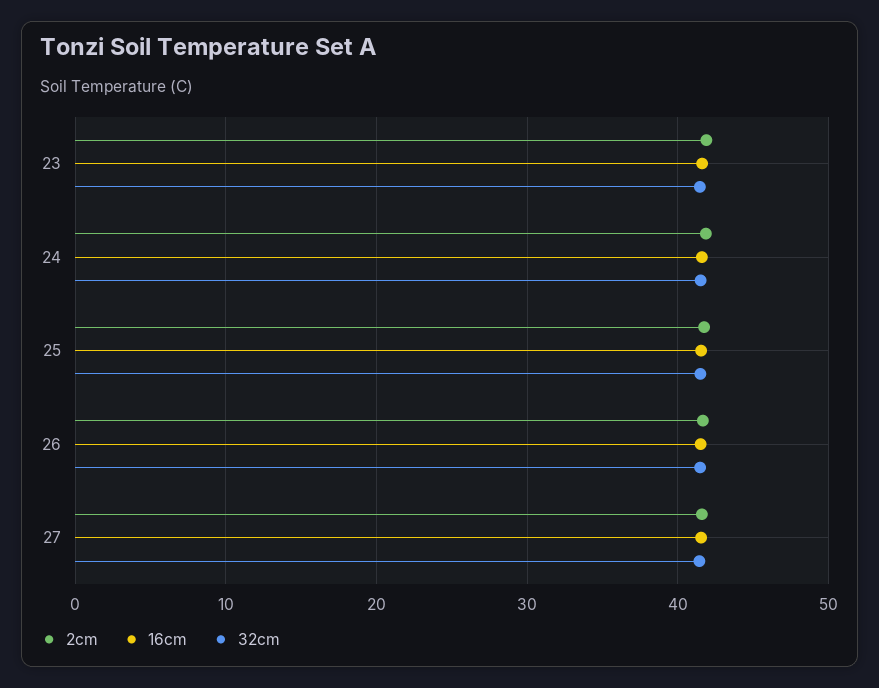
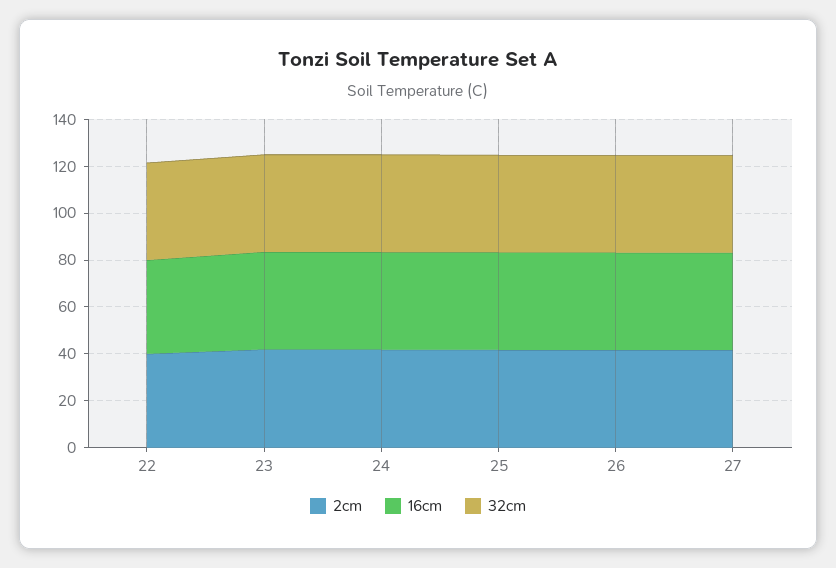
  {
    "2cm": {
      "23": 42,
      "24": 42,
      "25": 42,
      "26": 42,
-     "27": 42
+     "27": 42,
+     "22": 40
    },
    "16cm": {
      "23": 42,
      "24": 42,
      "25": 42,
      "26": 42,
-     "27": 42
+     "27": 42,
+     "22": 40
    },
    "32cm": {
      "23": 41,
      "24": 42,
      "25": 41,
      "26": 41,
-     "27": 41
+     "27": 41,
+     "22": 40
    }
  }

